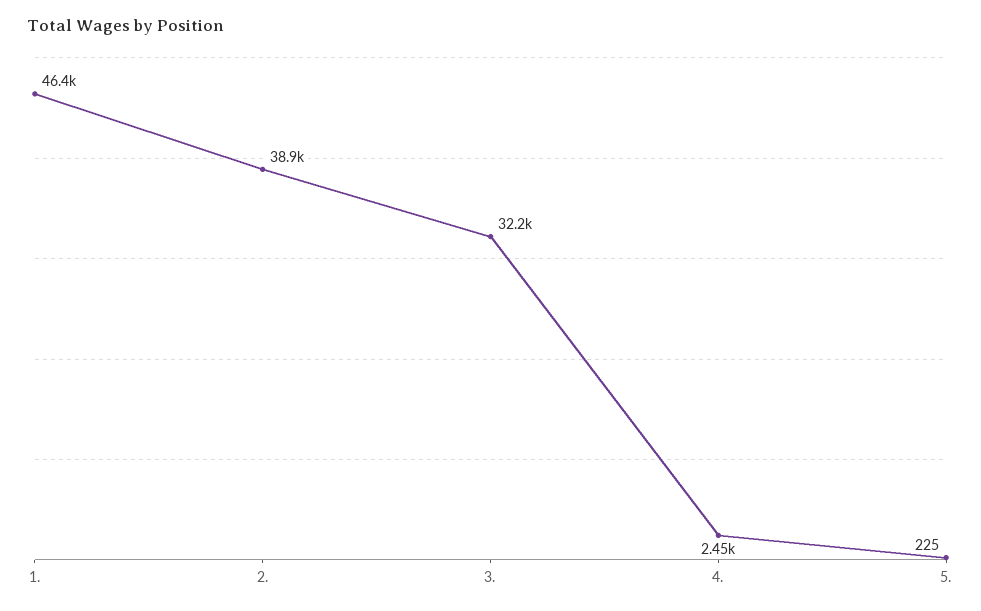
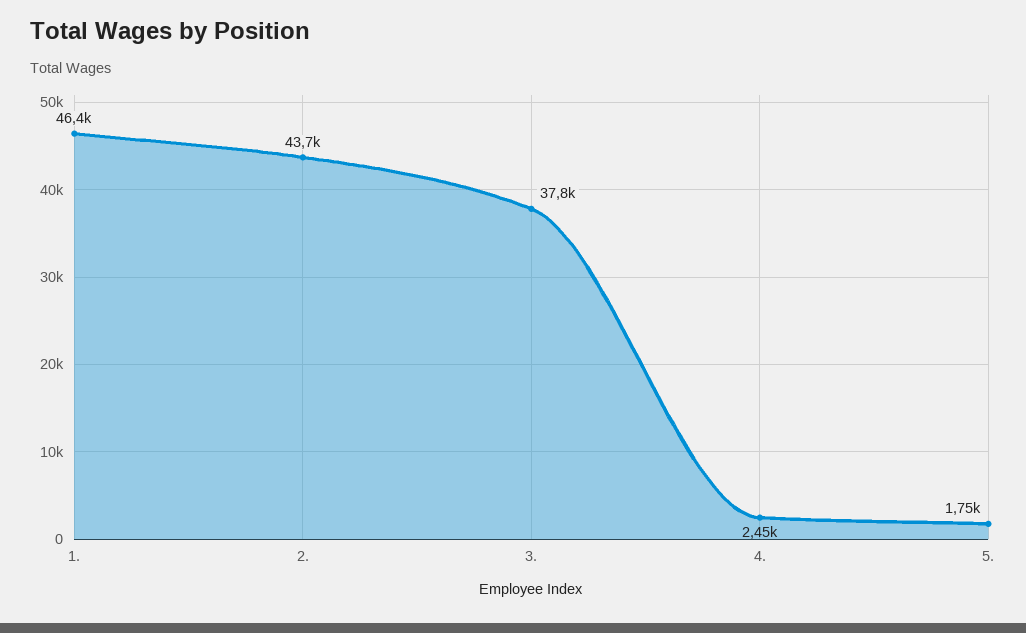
  {
    "1.": 46400,
-   "2.": 38900,
+   "2.": 43700,
-   "3.": 32200,
+   "3.": 37800,
    "4.": 2450,
-   "5.": 225
+   "5.": 1750
  }

